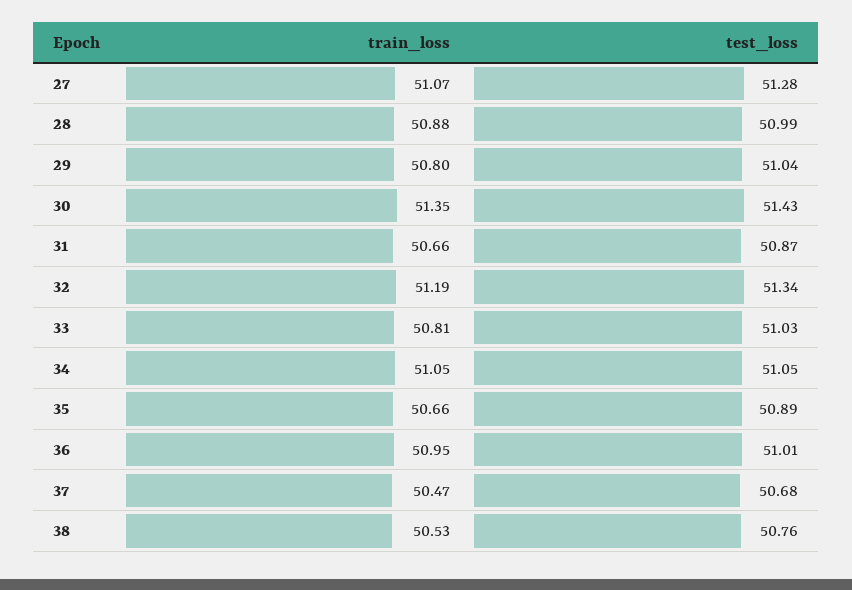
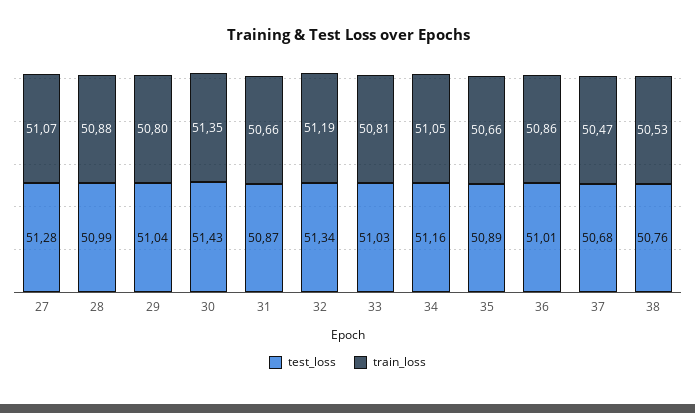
  {
    "train_loss": {
      "27": 51.07,
      "28": 50.88,
      "29": 50.8,
      "30": 51.35,
      "31": 50.66,
      "32": 51.19,
      "33": 50.81,
      "34": 51.05,
      "35": 50.66,
-     "36": 50.95,
+     "36": 50.86,
      "37": 50.47,
      "38": 50.53
    },
    "test_loss": {
      "27": 51.28,
      "28": 50.99,
      "29": 51.04,
      "30": 51.43,
      "31": 50.87,
      "32": 51.34,
      "33": 51.03,
-     "34": 51.05,
+     "34": 51.16,
      "35": 50.89,
      "36": 51.01,
      "37": 50.68,
      "38": 50.76
    }
  }

